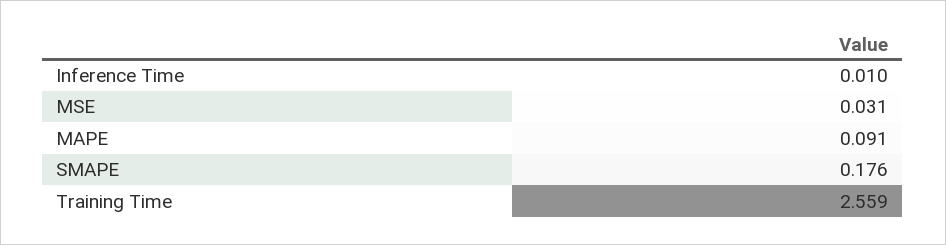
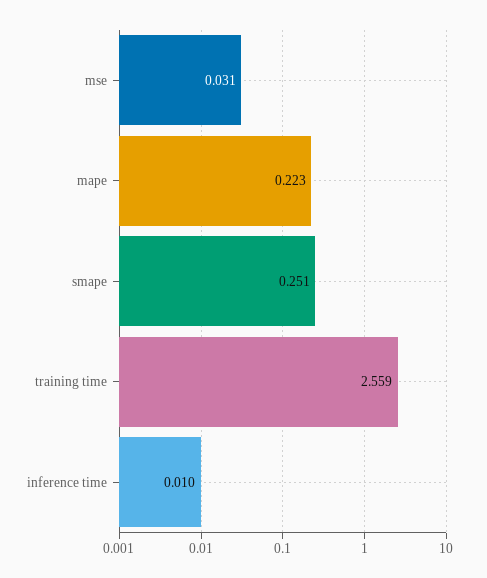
  {
    "Inference Time": 0.01,
    "MSE": 0.031,
-   "MAPE": 0.091,
+   "MAPE": 0.223,
-   "SMAPE": 0.176,
+   "SMAPE": 0.251,
    "Training Time": 2.559
  }

